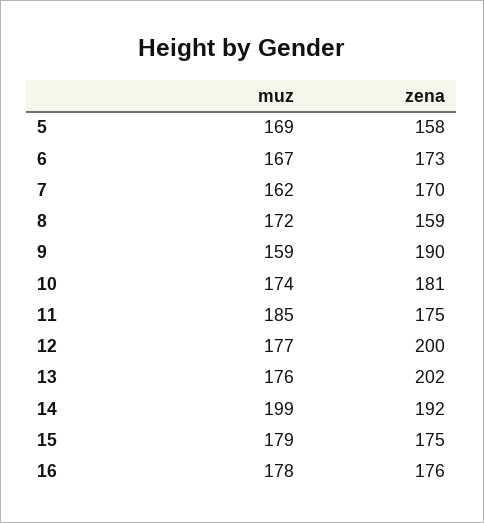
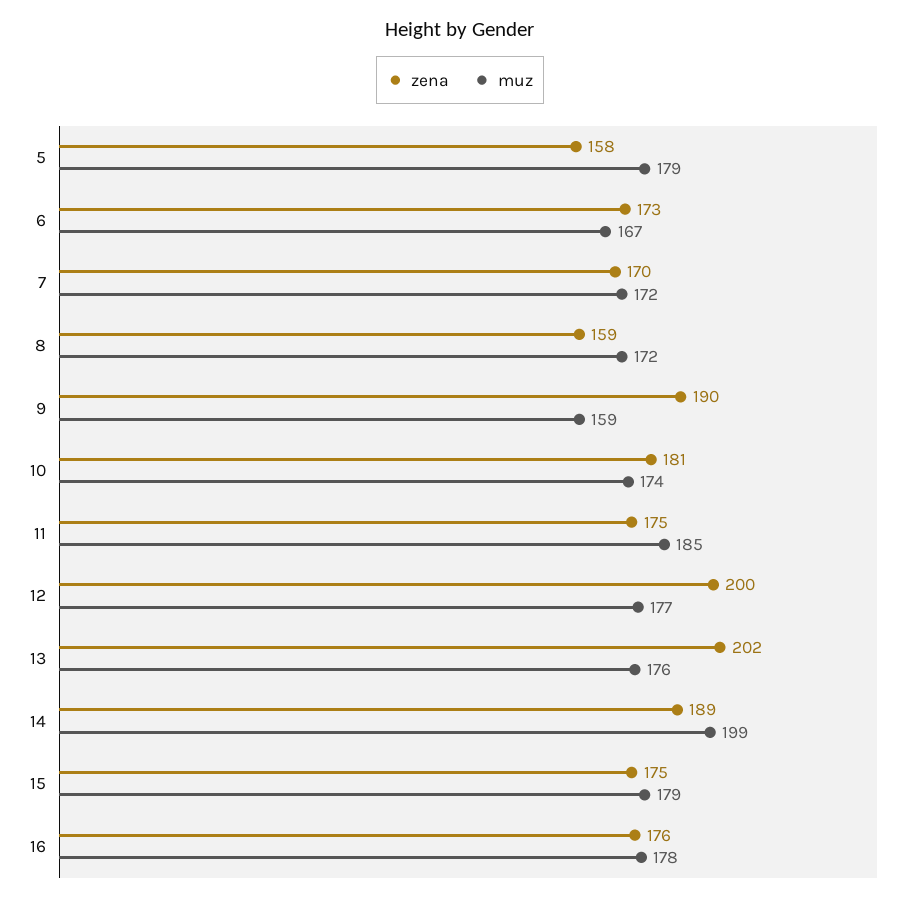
  {
    "muz": {
-     "5": 169,
+     "5": 179,
      "6": 167,
-     "7": 162,
+     "7": 172,
      "8": 172,
      "9": 159,
      "10": 174,
      "11": 185,
      "12": 177,
      "13": 176,
      "14": 199,
      "15": 179,
      "16": 178
    },
    "zena": {
      "5": 158,
      "6": 173,
      "7": 170,
      "8": 159,
      "9": 190,
      "10": 181,
      "11": 175,
      "12": 200,
      "13": 202,
-     "14": 192,
+     "14": 189,
      "15": 175,
      "16": 176
    }
  }

